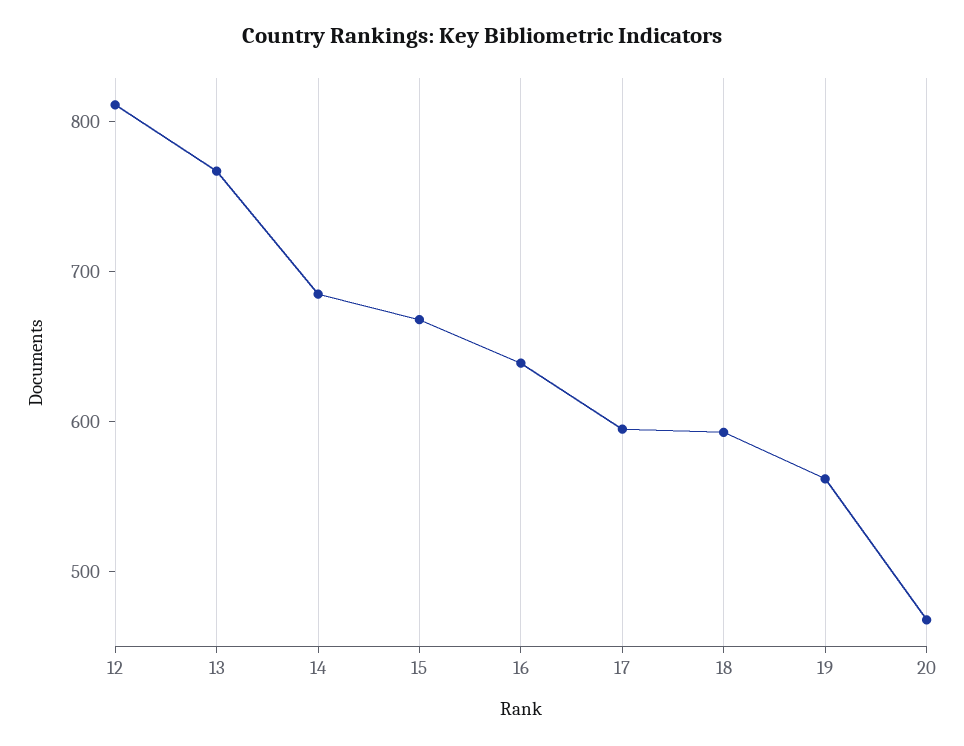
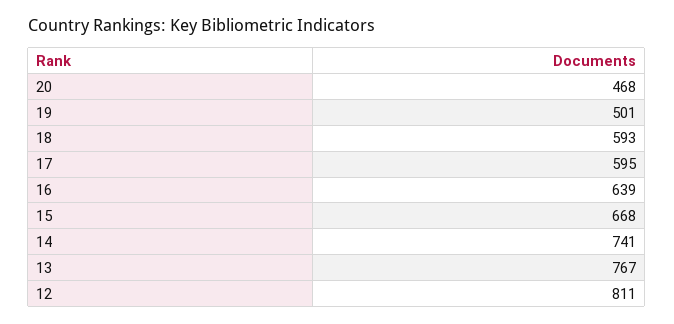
  {
    "12": 811,
    "13": 767,
-   "14": 680,
+   "14": 741,
    "15": 668,
    "16": 639,
    "17": 595,
    "18": 593,
-   "19": 560,
+   "19": 501,
    "20": 468
  }

